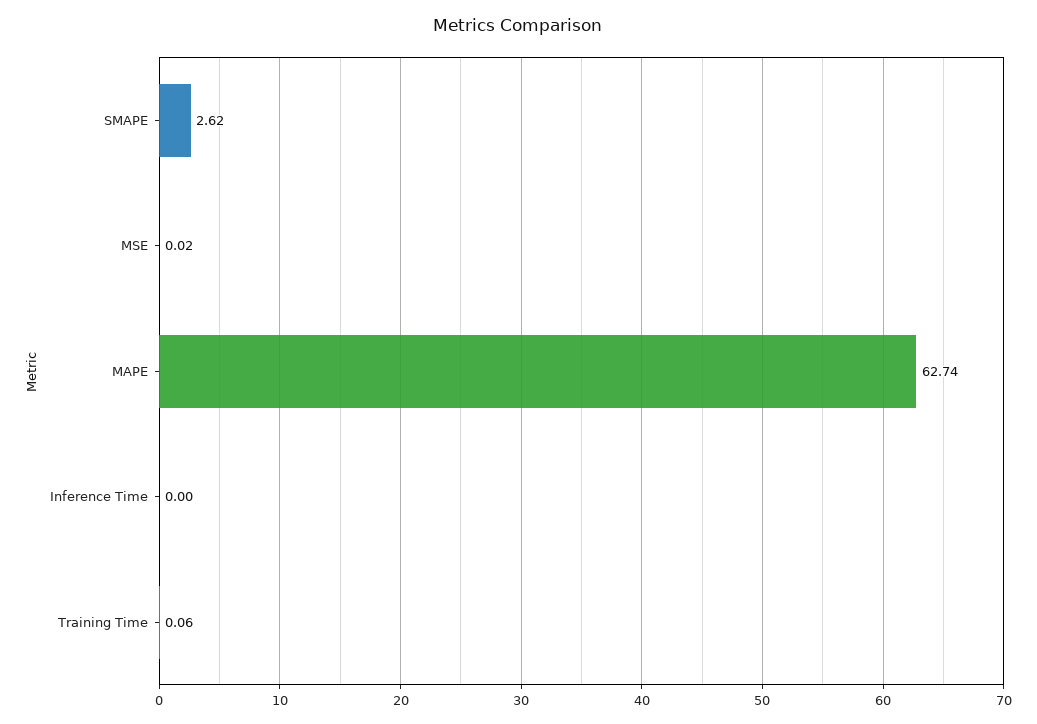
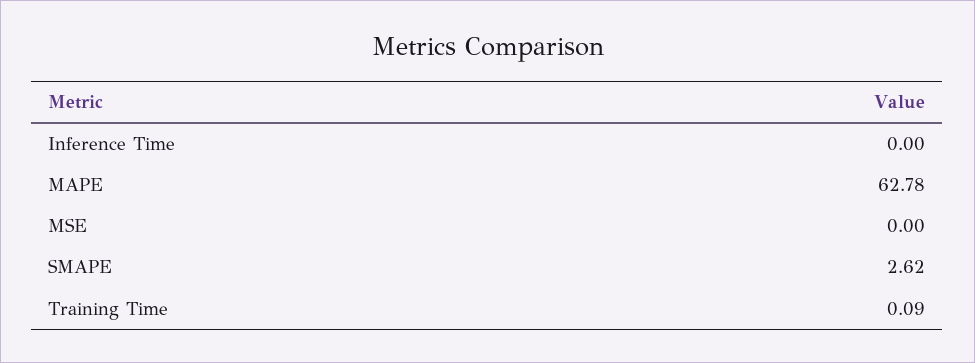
  {
    "SMAPE": 2.62,
-   "MSE": 0.02,
+   "MSE": 0,
-   "MAPE": 62.74,
+   "MAPE": 62.78,
    "Inference Time": 0,
-   "Training Time": 0.06
+   "Training Time": 0.09
  }

